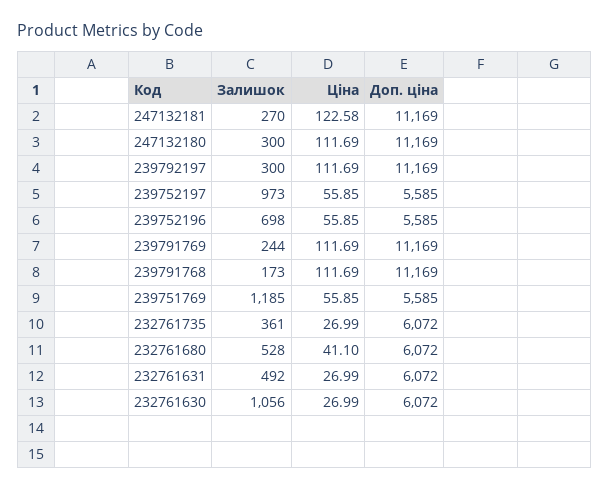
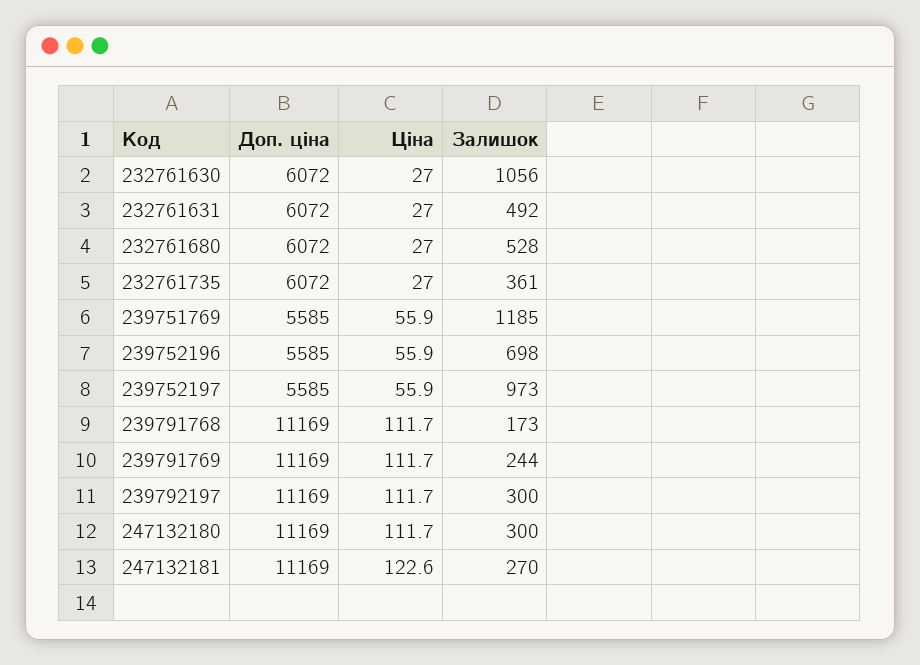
  {
    "Залишок": {
      "247132181": 270,
      "247132180": 300,
      "239792197": 300,
      "239752197": 973,
      "239752196": 698,
      "239791769": 244,
      "239791768": 173,
      "239751769": 1185,
      "232761735": 361,
      "232761680": 528,
      "232761631": 492,
      "232761630": 1056
    },
    "Ціна": {
      "247132181": 122.58,
      "247132180": 111.69,
      "239792197": 111.69,
      "239752197": 55.85,
      "239752196": 55.85,
      "239791769": 111.69,
      "239791768": 111.69,
      "239751769": 55.85,
      "232761735": 26.99,
-     "232761680": 41.1,
+     "232761680": 27,
      "232761631": 26.99,
      "232761630": 26.99
    },
    "Доп. ціна": {
      "247132181": 11169,
      "247132180": 11169,
      "239792197": 11169,
      "239752197": 5585,
      "239752196": 5585,
      "239791769": 11169,
      "239791768": 11169,
      "239751769": 5585,
      "232761735": 6072,
      "232761680": 6072,
      "232761631": 6072,
      "232761630": 6072
    }
  }

